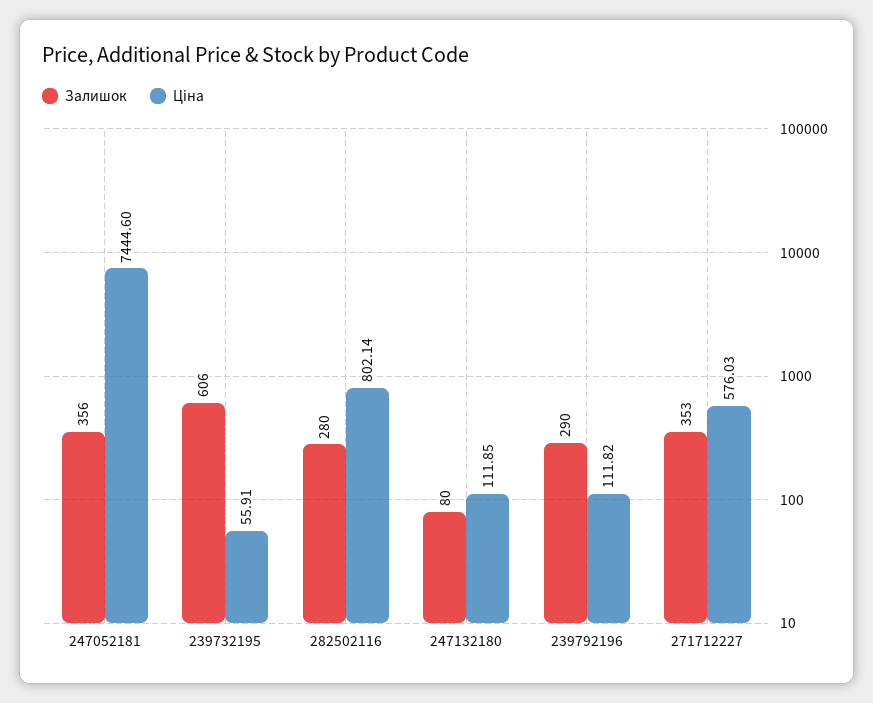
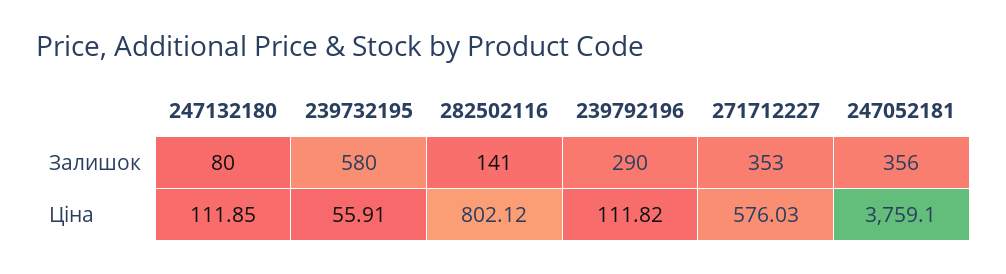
  {
    "Залишок": {
      "247052181": 356,
-     "239732195": 606,
+     "239732195": 580,
-     "282502116": 280,
+     "282502116": 141,
      "247132180": 80,
      "239792196": 290,
      "271712227": 353
    },
    "Ціна": {
-     "247052181": 7444.6,
+     "247052181": 3759.1,
      "239732195": 55.91,
-     "282502116": 802.14,
+     "282502116": 802.12,
      "247132180": 111.85,
      "239792196": 111.82,
      "271712227": 576.03
    }
  }

